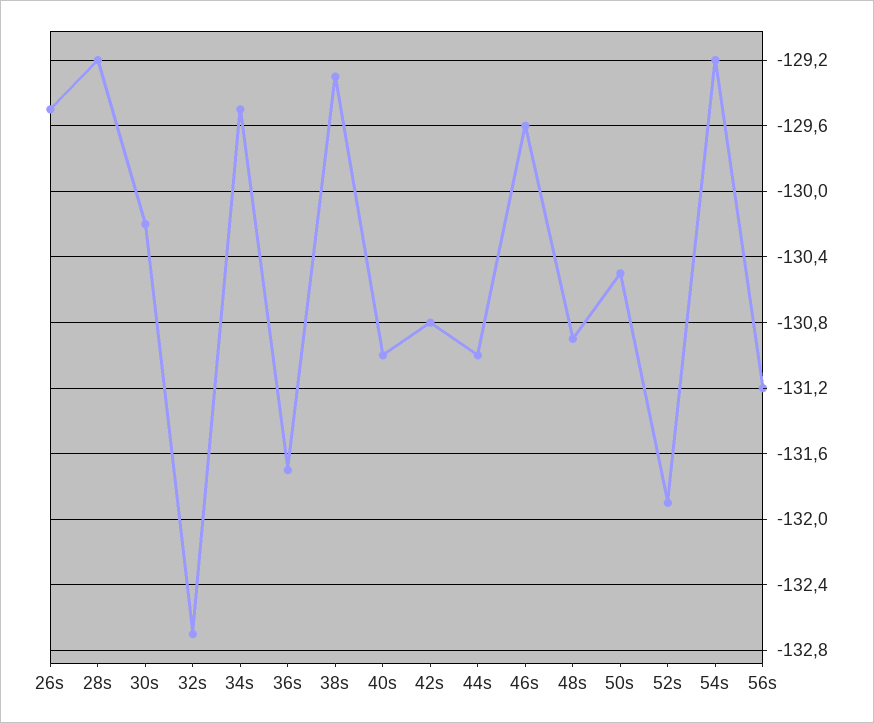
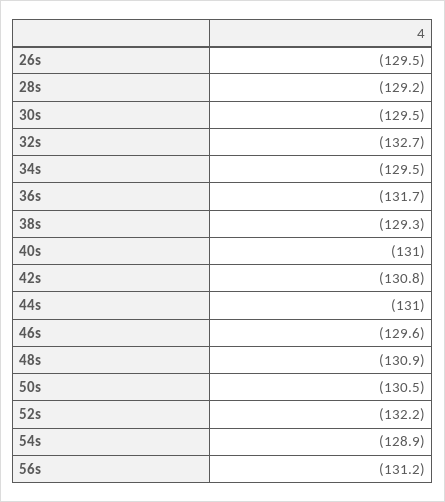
  {
    "26s": -129.5,
    "28s": -129.2,
-   "30s": -130.2,
+   "30s": -129.5,
    "32s": -132.7,
    "34s": -129.5,
    "36s": -131.7,
    "38s": -129.3,
    "40s": -131,
    "42s": -130.8,
    "44s": -131,
    "46s": -129.6,
    "48s": -130.9,
    "50s": -130.5,
-   "52s": -131.9,
+   "52s": -132.2,
-   "54s": -129.2,
+   "54s": -128.9,
    "56s": -131.2
  }

